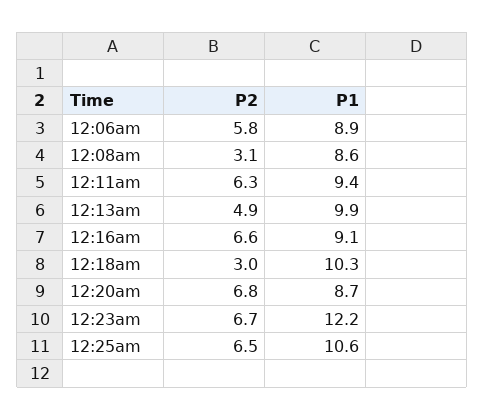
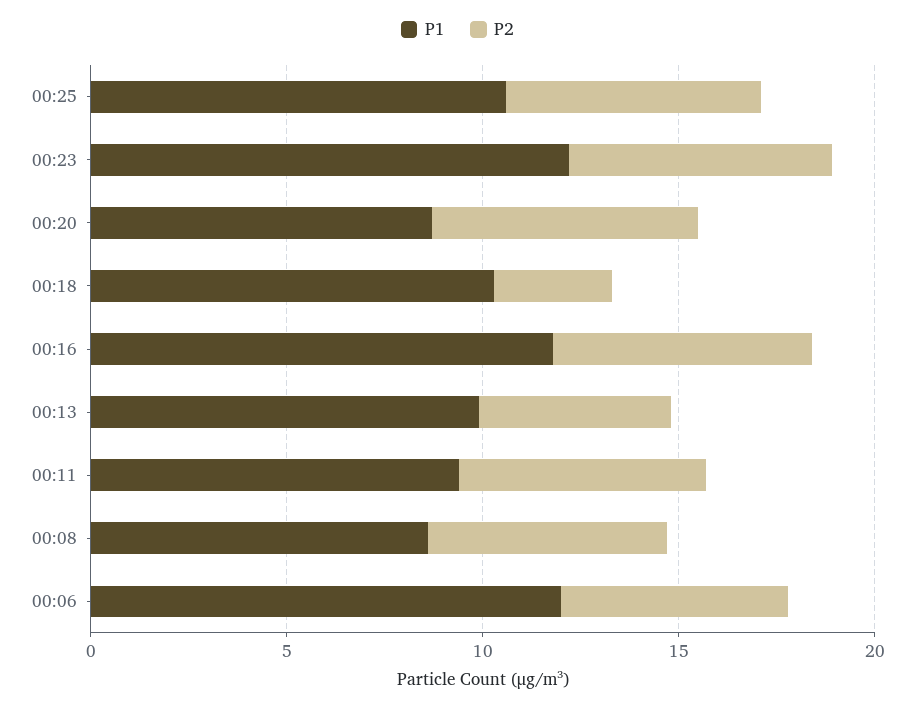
  {
    "P2": {
      "12:06am": 5.8,
-     "12:08am": 3.1,
+     "12:08am": 6,
      "12:11am": 6.3,
      "12:13am": 4.9,
      "12:16am": 6.6,
      "12:18am": 3,
      "12:20am": 6.8,
      "12:23am": 6.7,
      "12:25am": 6.5
    },
    "P1": {
-     "12:06am": 8.9,
+     "12:06am": 12,
      "12:08am": 8.6,
      "12:11am": 9.4,
      "12:13am": 9.9,
-     "12:16am": 9.1,
+     "12:16am": 12,
      "12:18am": 10.3,
      "12:20am": 8.7,
      "12:23am": 12.2,
      "12:25am": 10.6
    }
  }

